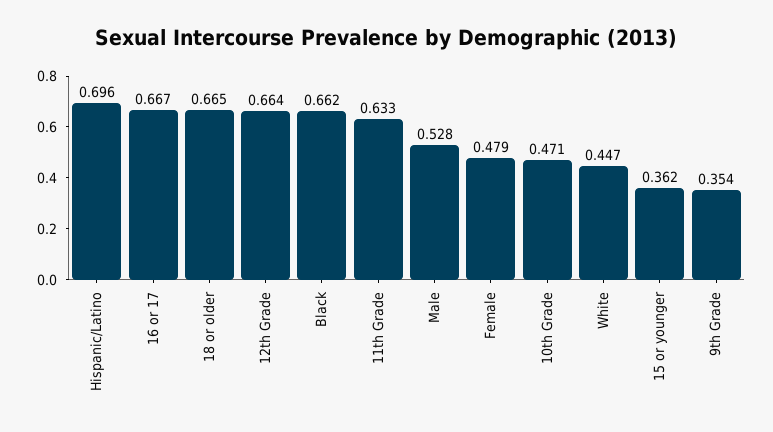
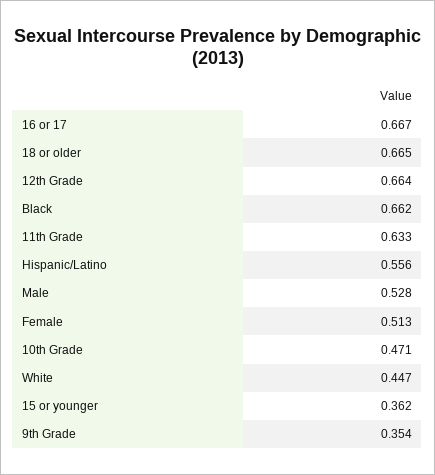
  {
-   "Hispanic/Latino": 0.696,
+   "Hispanic/Latino": 0.556,
    "16 or 17": 0.667,
    "18 or older": 0.665,
    "12th Grade": 0.664,
    "Black": 0.662,
    "11th Grade": 0.633,
    "Male": 0.528,
-   "Female": 0.479,
+   "Female": 0.513,
    "10th Grade": 0.471,
    "White": 0.447,
    "15 or younger": 0.362,
    "9th Grade": 0.354
  }

